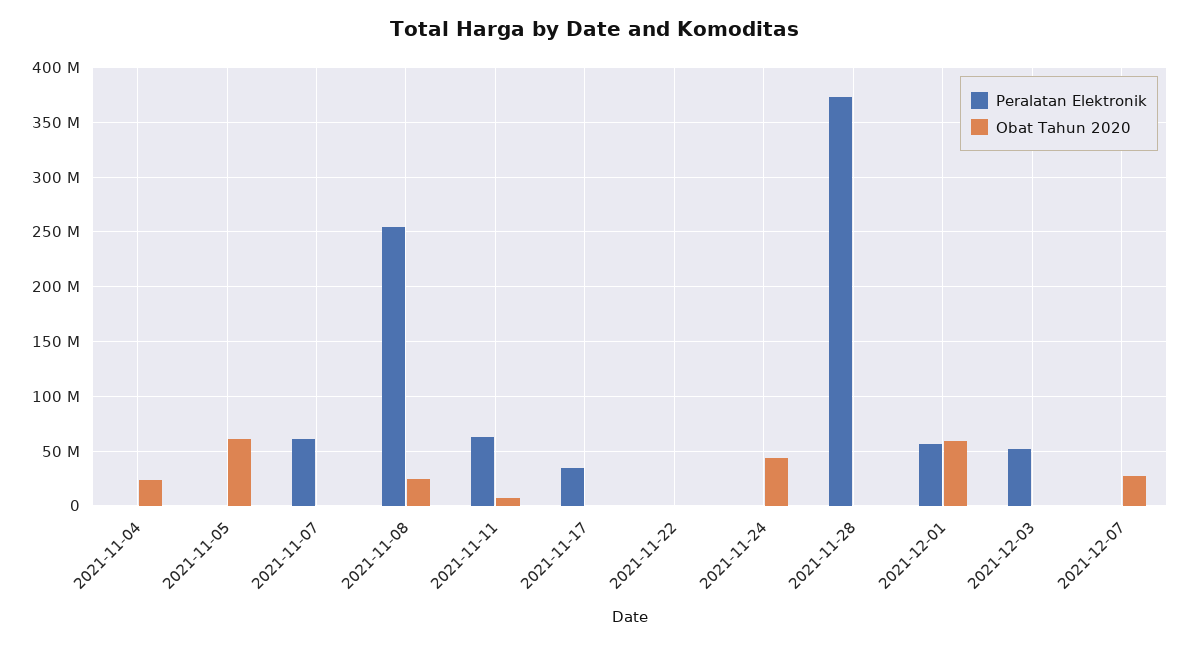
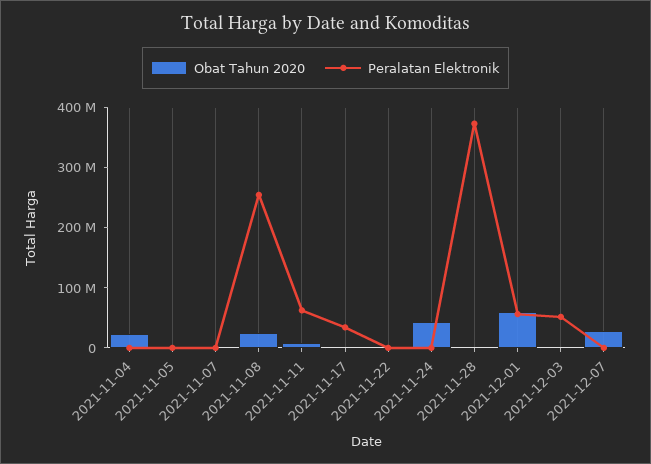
  {
    "Peralatan Elektronik": {
      "2021-11-04": 0,
      "2021-11-05": 0,
-     "2021-11-07": 60000000,
+     "2021-11-07": 0,
      "2021-11-08": 250000000,
      "2021-11-11": 60000000,
      "2021-11-17": 30000000,
      "2021-11-22": 0,
      "2021-11-24": 0,
      "2021-11-28": 370000000,
      "2021-12-01": 60000000,
      "2021-12-03": 50000000,
      "2021-12-07": 0
    },
    "Obat Tahun 2020": {
      "2021-11-04": 20000000,
-     "2021-11-05": 60000000,
+     "2021-11-05": 0,
      "2021-11-07": 0,
      "2021-11-08": 20000000,
      "2021-11-11": 10000000,
      "2021-11-17": 0,
      "2021-11-22": 0,
      "2021-11-24": 40000000,
      "2021-11-28": 0,
      "2021-12-01": 60000000,
      "2021-12-03": 0,
      "2021-12-07": 30000000
    }
  }

